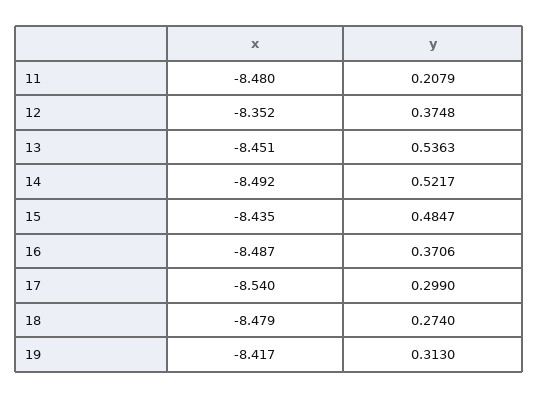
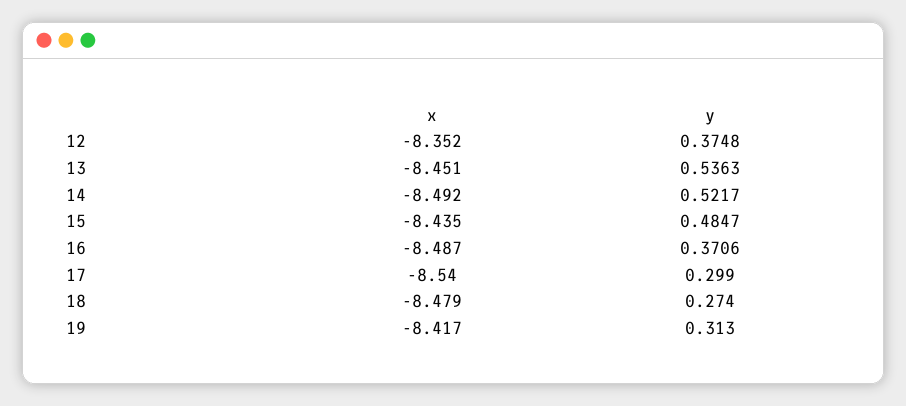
  {
    "x": {
-     "11": -8.48,
      "12": -8.352,
      "13": -8.451,
      "14": -8.492,
      "15": -8.435,
      "16": -8.487,
      "17": -8.54,
      "18": -8.479,
      "19": -8.417
    },
    "y": {
-     "11": 0.2079,
      "12": 0.3748,
      "13": 0.5363,
      "14": 0.5217,
      "15": 0.4847,
      "16": 0.3706,
      "17": 0.299,
      "18": 0.274,
      "19": 0.313
    }
  }

